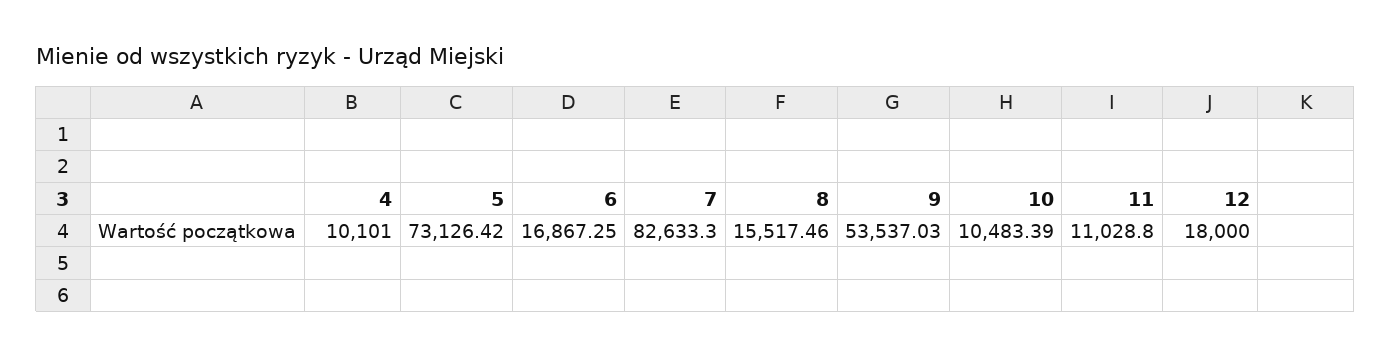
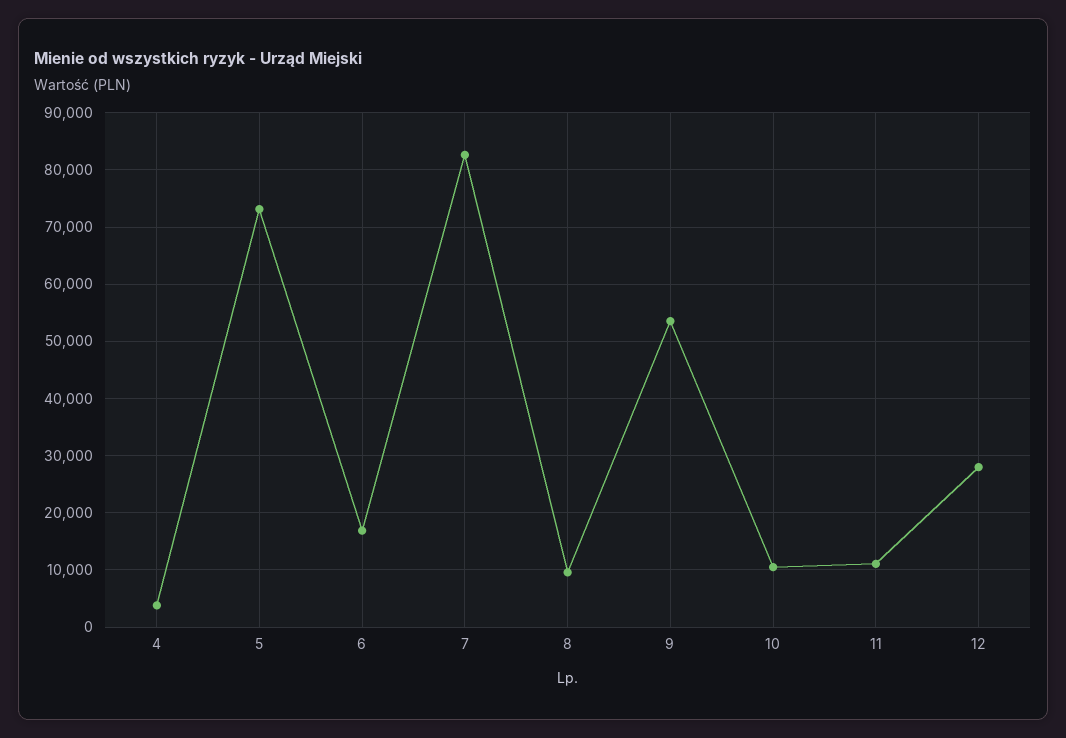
  {
-   "4": 10101,
+   "4": 4000,
    "5": 73126.42,
    "6": 16867.25,
    "7": 82633.3,
-   "8": 15517.46,
+   "8": 10000,
    "9": 53537.03,
    "10": 10483.39,
    "11": 11028.8,
-   "12": 18000
+   "12": 28000
  }

